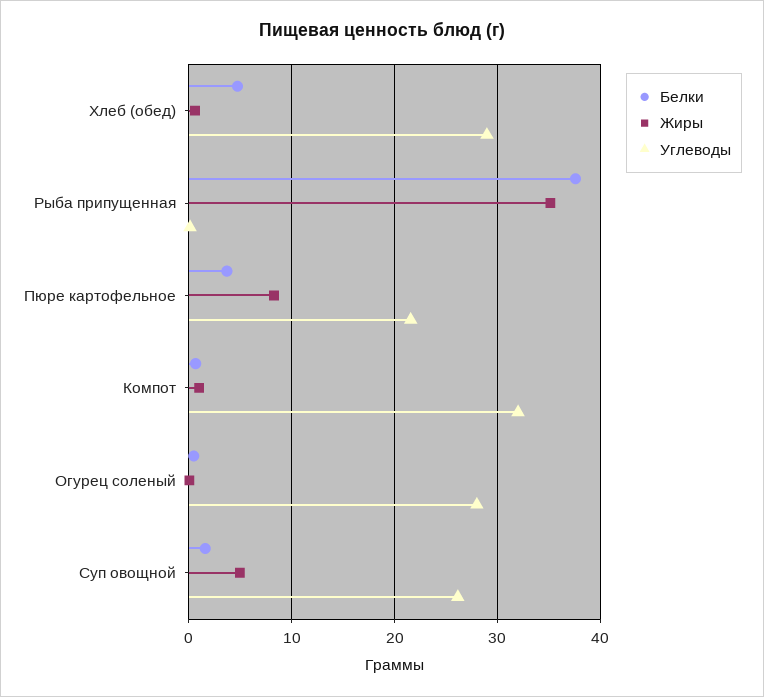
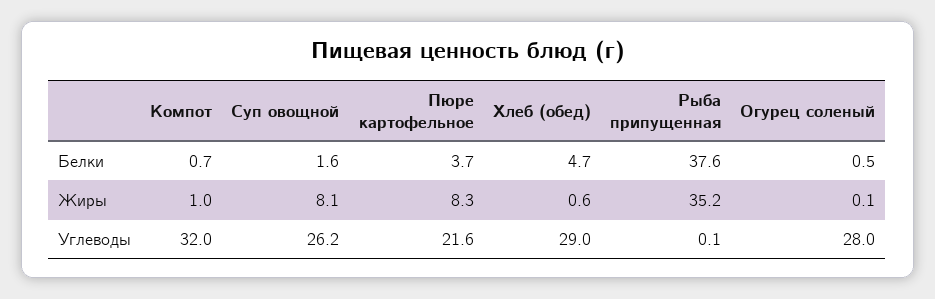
  {
    "Белки": {
      "Хлеб (обед)": 4.7,
      "Рыба припущенная": 37.6,
      "Пюре картофельное": 3.7,
      "Компот": 0.7,
      "Огурец соленый": 0.5,
      "Суп овощной": 1.6
    },
    "Жиры": {
      "Хлеб (обед)": 0.6,
      "Рыба припущенная": 35.2,
      "Пюре картофельное": 8.3,
      "Компот": 1,
      "Огурец соленый": 0.1,
-     "Суп овощной": 5
+     "Суп овощной": 8.1
    },
    "Углеводы": {
      "Хлеб (обед)": 29,
      "Рыба припущенная": 0.1,
      "Пюре картофельное": 21.6,
      "Компот": 32,
      "Огурец соленый": 28,
      "Суп овощной": 26.2
    }
  }

